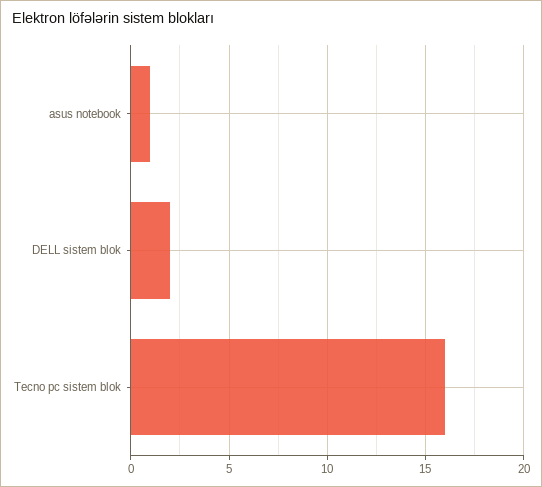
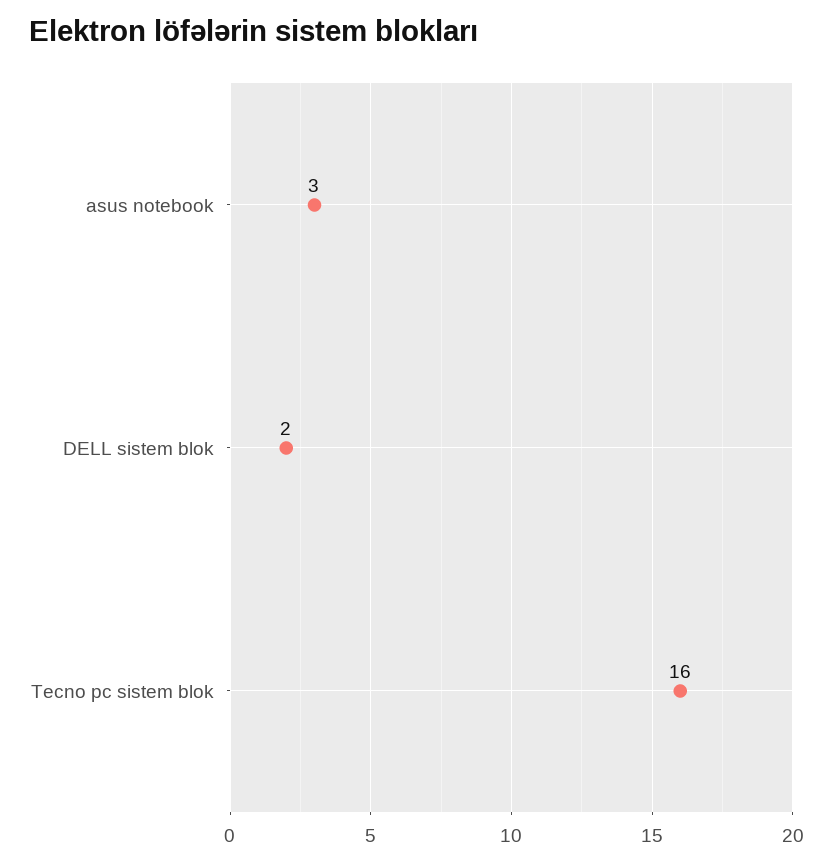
  {
-   "asus notebook": 1,
+   "asus notebook": 3,
    "DELL sistem blok": 2,
    "Tecno pc sistem blok": 16
  }

